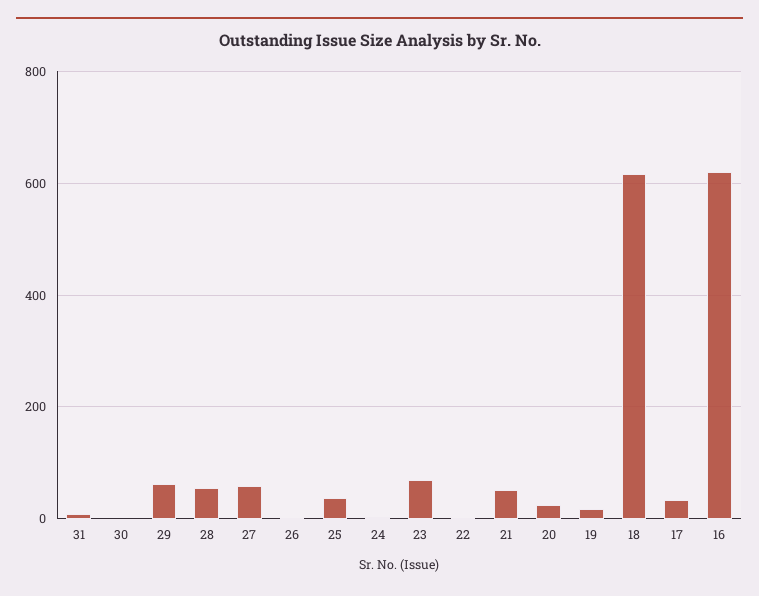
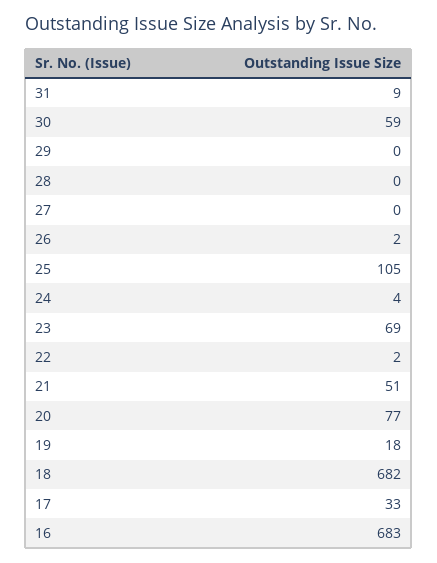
  {
    "31": 9,
-   "30": 0,
+   "30": 59,
-   "29": 60,
+   "29": 0,
-   "28": 60,
+   "28": 0,
-   "27": 60,
+   "27": 0,
    "26": 2,
-   "25": 40,
+   "25": 105,
    "24": 4,
    "23": 69,
    "22": 2,
    "21": 51,
-   "20": 20,
+   "20": 77,
    "19": 18,
-   "18": 620,
+   "18": 682,
    "17": 33,
-   "16": 620
+   "16": 683
  }

